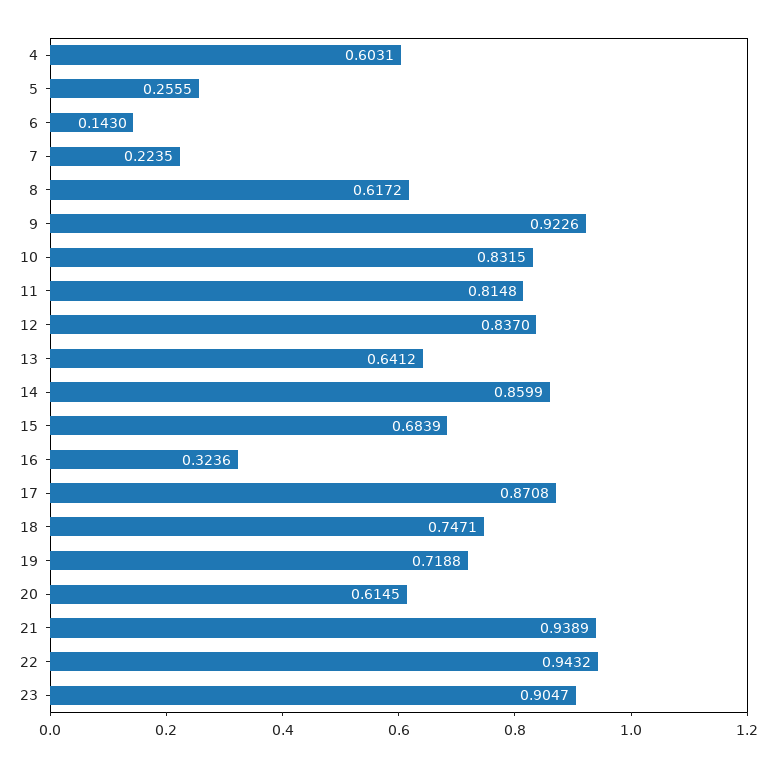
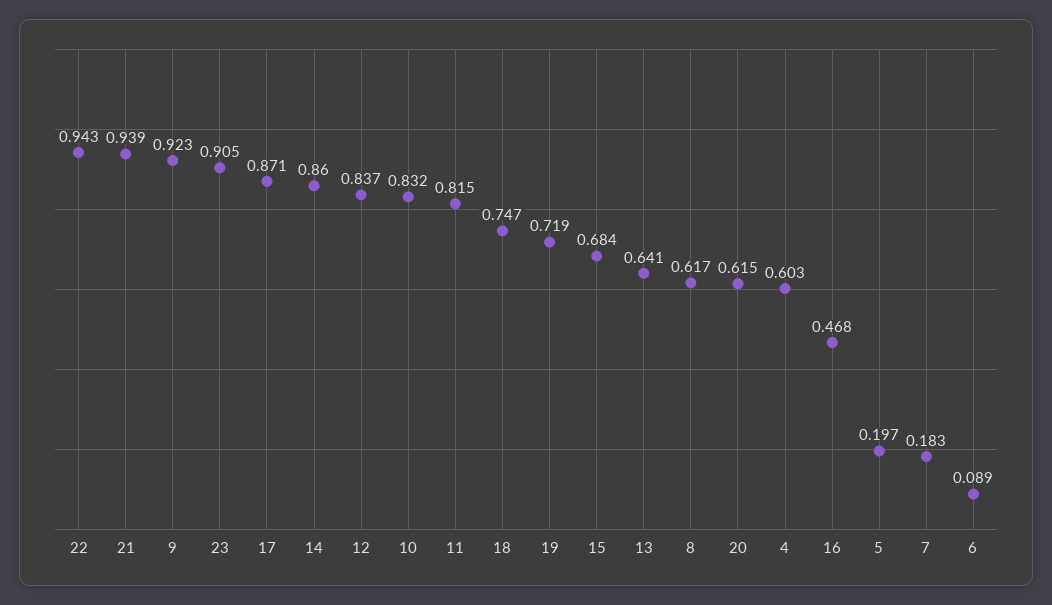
  {
    "4": 0.6031,
-   "5": 0.2555,
+   "5": 0.197,
-   "6": 0.143,
+   "6": 0.089,
-   "7": 0.2235,
+   "7": 0.183,
    "8": 0.6172,
    "9": 0.9226,
    "10": 0.8315,
    "11": 0.8148,
    "12": 0.837,
    "13": 0.6412,
    "14": 0.8599,
    "15": 0.6839,
-   "16": 0.3236,
+   "16": 0.468,
    "17": 0.8708,
    "18": 0.7471,
    "19": 0.7188,
    "20": 0.6145,
    "21": 0.9389,
    "22": 0.9432,
    "23": 0.9047
  }

